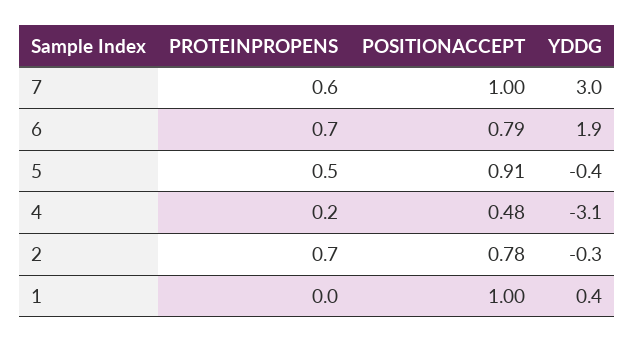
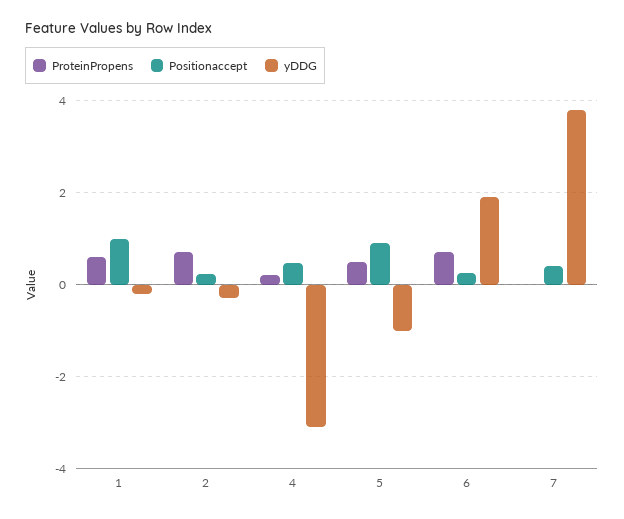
  {
    "PROTEINPROPENS": {
-     "7": 0.6,
+     "7": 0,
      "6": 0.7,
      "5": 0.5,
      "4": 0.2,
      "2": 0.7,
-     "1": 0
+     "1": 0.6
    },
    "POSITIONACCEPT": {
-     "7": 1,
+     "7": 0.4,
-     "6": 0.79,
+     "6": 0.2,
      "5": 0.91,
      "4": 0.48,
-     "2": 0.78,
+     "2": 0.2,
      "1": 1
    },
    "YDDG": {
-     "7": 3,
+     "7": 3.8,
      "6": 1.9,
-     "5": -0.4,
+     "5": -1,
      "4": -3.1,
      "2": -0.3,
-     "1": 0.4
+     "1": -0.2
    }
  }

